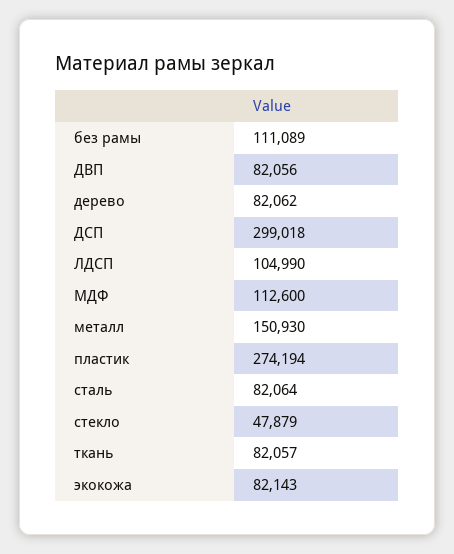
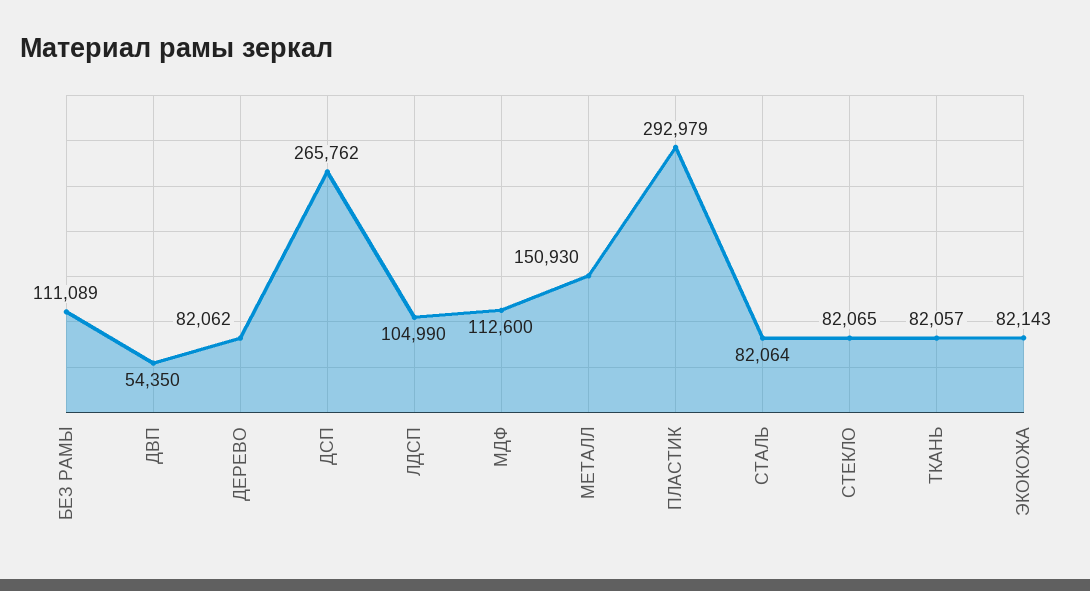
  {
    "без рамы": 111089,
-   "ДВП": 82056,
+   "ДВП": 54350,
    "дерево": 82062,
-   "ДСП": 299018,
+   "ДСП": 265762,
    "ЛДСП": 104990,
    "МДФ": 112600,
    "металл": 150930,
-   "пластик": 274194,
+   "пластик": 292979,
    "сталь": 82064,
-   "стекло": 47879,
+   "стекло": 82065,
    "ткань": 82057,
    "экокожа": 82143
  }

